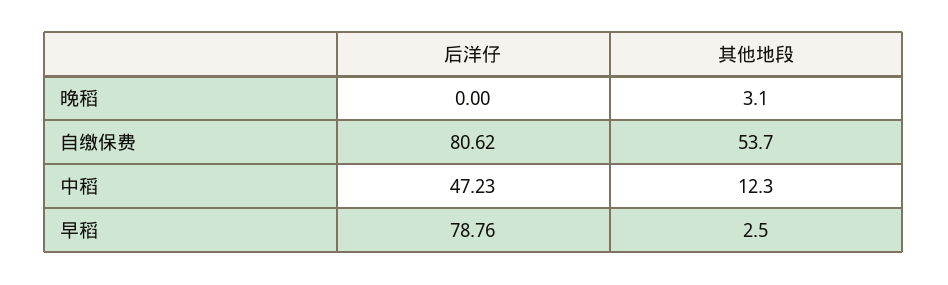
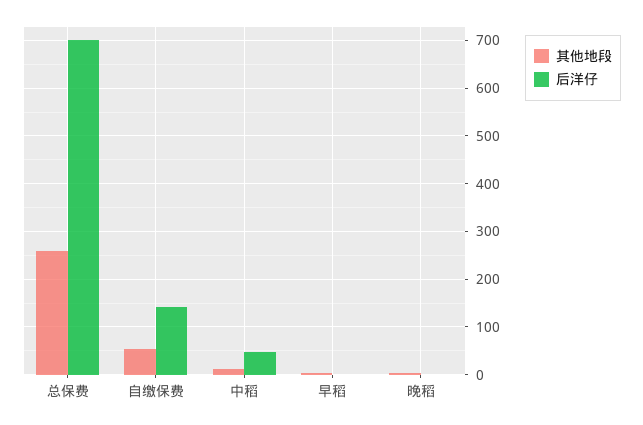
  {
    "后洋仔": {
      "晚稻": 0,
-     "自缴保费": 80.62,
+     "自缴保费": 140,
      "中稻": 47.23,
-     "早稻": 78.76
+     "早稻": 0,
+     "总保费": 700
    },
    "其他地段": {
      "晚稻": 3.1,
      "自缴保费": 53.7,
      "中稻": 12.3,
-     "早稻": 2.5
+     "早稻": 2.5,
+     "总保费": 260
    }
  }

